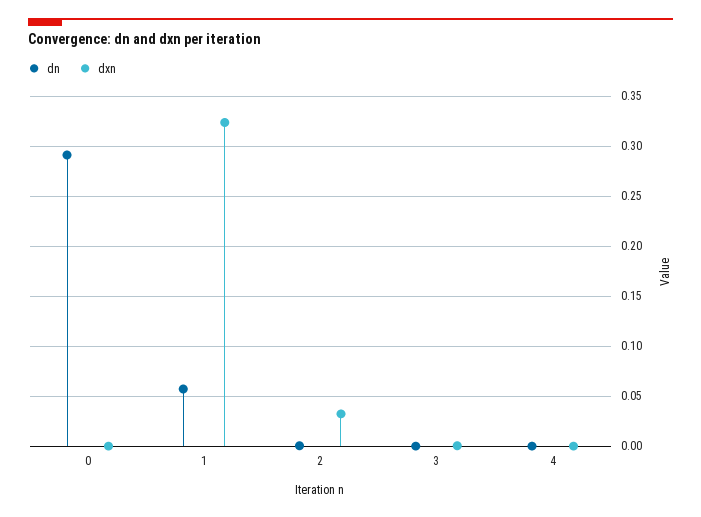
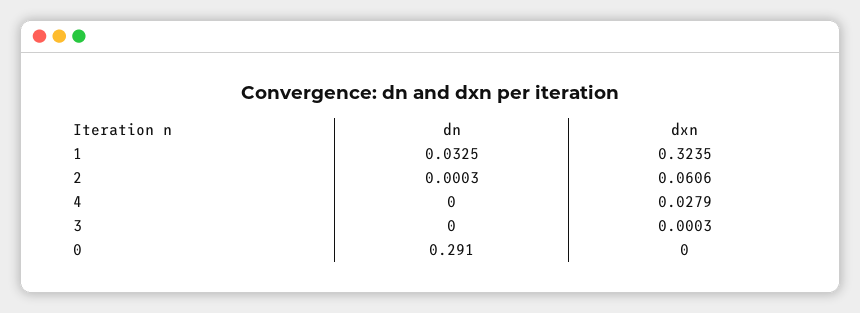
  {
    "dn": {
      "0": 0.291,
-     "1": 0.06,
+     "1": 0.0325,
      "2": 0.0003,
      "3": 0,
      "4": 0
    },
    "dxn": {
      "0": 0,
      "1": 0.3235,
-     "2": 0.03,
+     "2": 0.0606,
      "3": 0.0003,
-     "4": 0
+     "4": 0.0279
    }
  }

